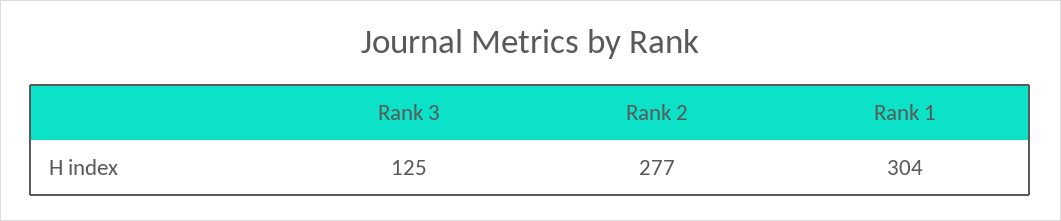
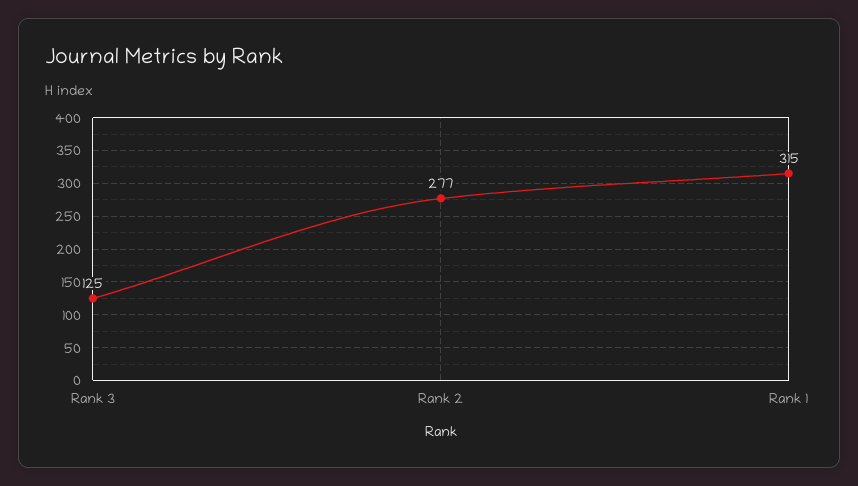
  {
    "Rank 3": 125,
    "Rank 2": 277,
-   "Rank 1": 304
+   "Rank 1": 315
  }

